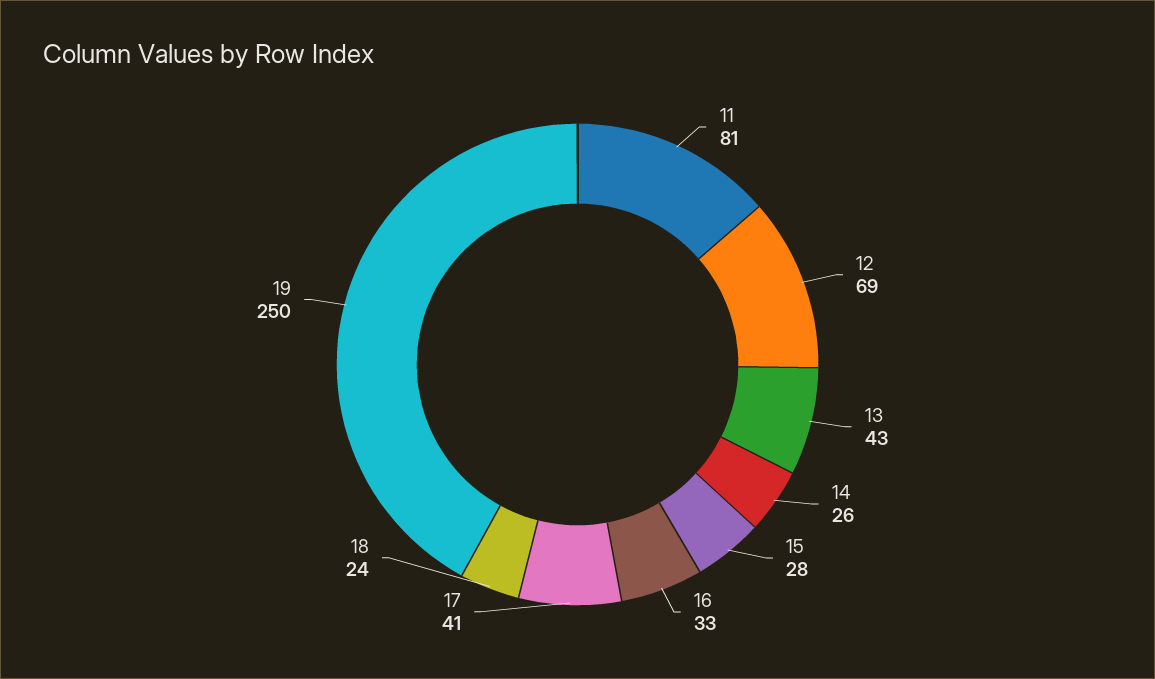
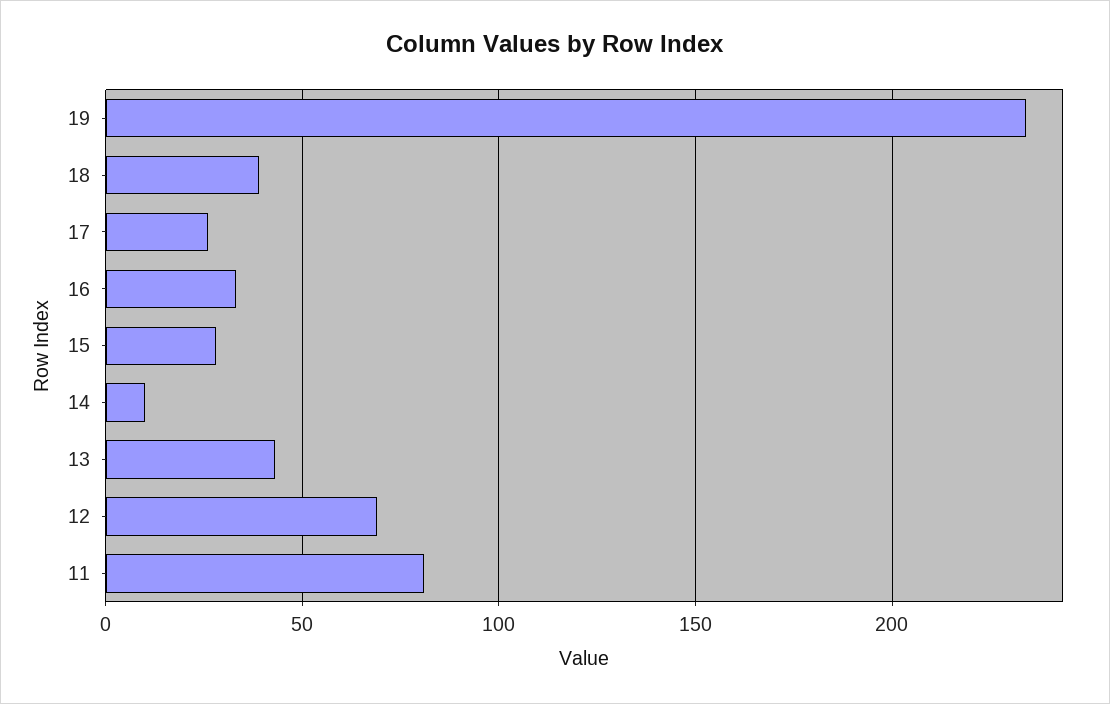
  {
    "11": 81,
    "12": 69,
    "13": 43,
-   "14": 26,
+   "14": 10,
    "15": 28,
    "16": 33,
-   "17": 41,
+   "17": 25,
-   "18": 24,
+   "18": 40,
-   "19": 250
+   "19": 235
  }

